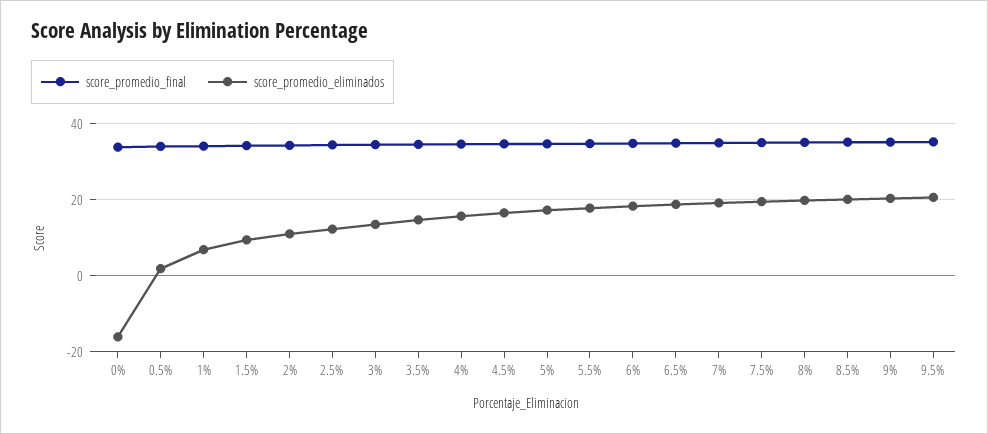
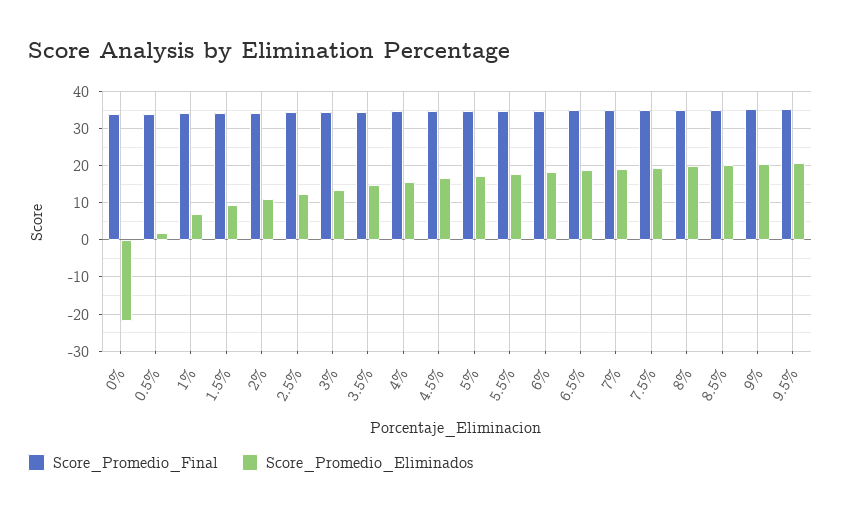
  {
    "score_promedio_final": {
      "0%": 34,
      "0.5%": 34,
      "1%": 34,
      "1.5%": 34,
      "2%": 34,
      "2.5%": 34,
      "3%": 34,
      "3.5%": 34,
      "4%": 34,
      "4.5%": 34,
      "5%": 34,
      "5.5%": 34,
      "6%": 34,
      "6.5%": 34,
      "7%": 36,
      "7.5%": 36,
      "8%": 36,
      "8.5%": 36,
      "9%": 36,
      "9.5%": 36
    },
    "score_promedio_eliminados": {
-     "0%": -16,
+     "0%": -22,
      "0.5%": 2,
      "1%": 6,
      "1.5%": 10,
      "2%": 12,
      "2.5%": 12,
      "3%": 14,
      "3.5%": 14,
      "4%": 16,
      "4.5%": 16,
      "5%": 18,
      "5.5%": 18,
      "6%": 18,
      "6.5%": 18,
      "7%": 20,
      "7.5%": 20,
      "8%": 20,
      "8.5%": 20,
      "9%": 20,
      "9.5%": 20
    }
  }

